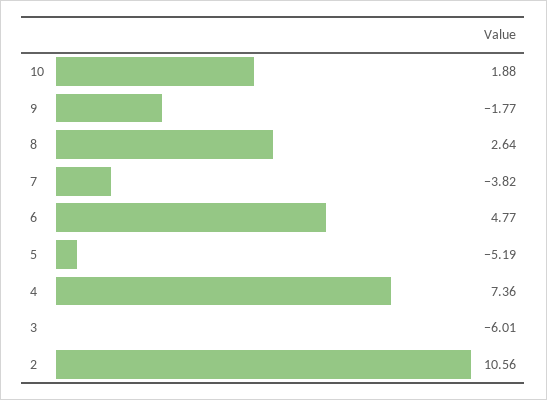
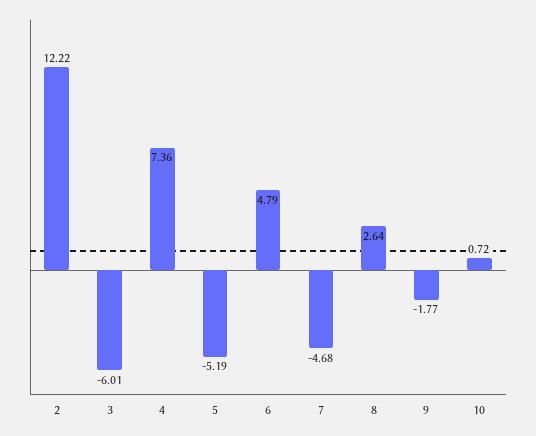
  {
-   "10": 1.88,
+   "10": 0.72,
    "9": -1.77,
    "8": 2.64,
-   "7": -3.82,
+   "7": -4.68,
-   "6": 4.77,
+   "6": 4.79,
    "5": -5.19,
    "4": 7.36,
    "3": -6.01,
-   "2": 10.56
+   "2": 12.22
  }

